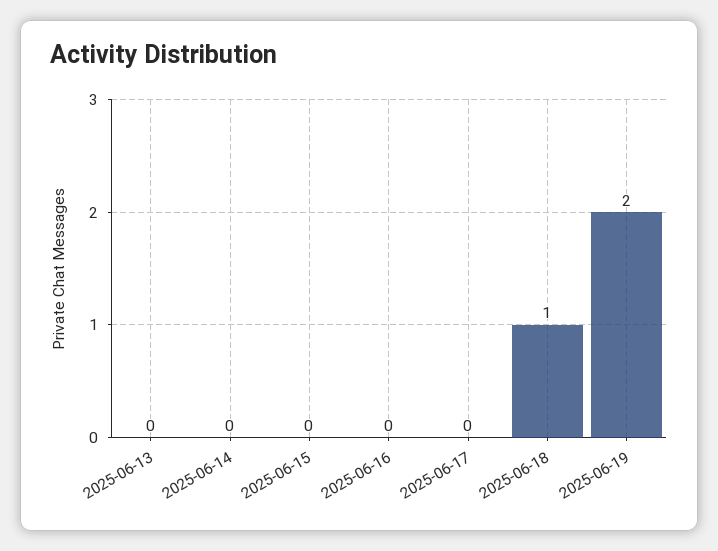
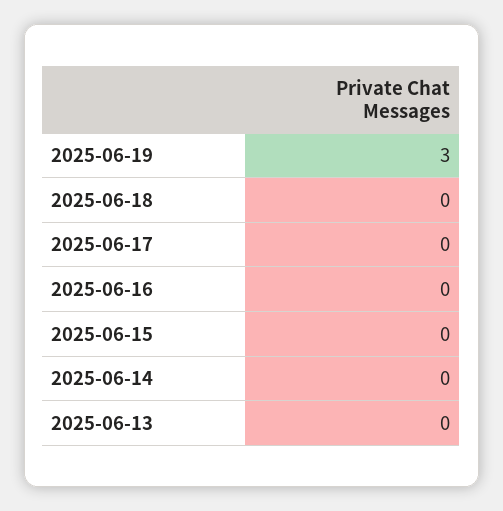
  {
    "2025-06-13": 0,
    "2025-06-14": 0,
    "2025-06-15": 0,
    "2025-06-16": 0,
    "2025-06-17": 0,
-   "2025-06-18": 1,
+   "2025-06-18": 0,
-   "2025-06-19": 2
+   "2025-06-19": 3
  }

